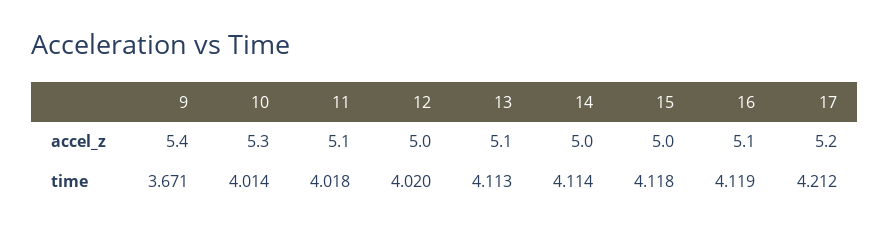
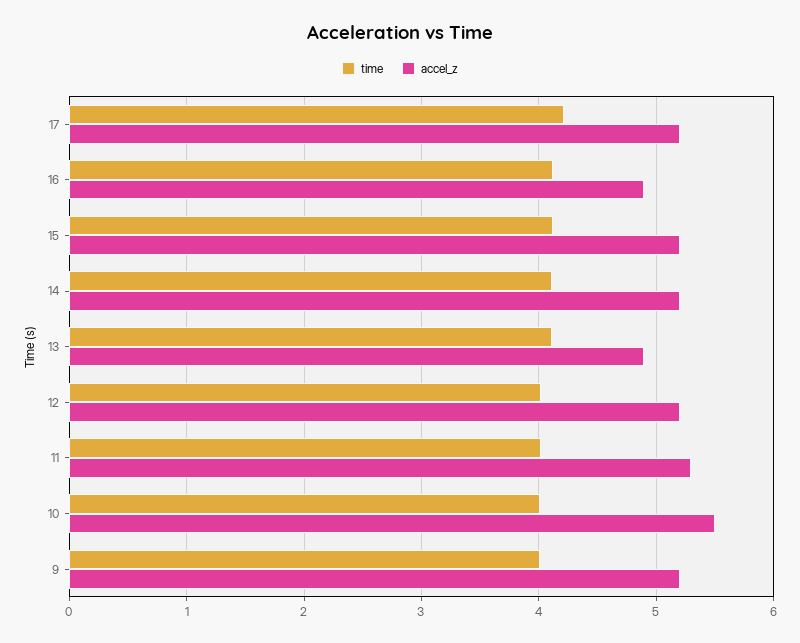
  {
    "accel_z": {
-     "9": 5.4,
+     "9": 5.2,
-     "10": 5.3,
+     "10": 5.5,
-     "11": 5.1,
+     "11": 5.3,
-     "12": 5,
+     "12": 5.2,
-     "13": 5.1,
+     "13": 4.9,
-     "14": 5,
+     "14": 5.2,
-     "15": 5,
+     "15": 5.2,
-     "16": 5.1,
+     "16": 4.9,
      "17": 5.2
    },
    "time": {
-     "9": 3.671,
+     "9": 4,
      "10": 4.014,
      "11": 4.018,
      "12": 4.02,
      "13": 4.113,
      "14": 4.114,
      "15": 4.118,
      "16": 4.119,
      "17": 4.212
    }
  }

